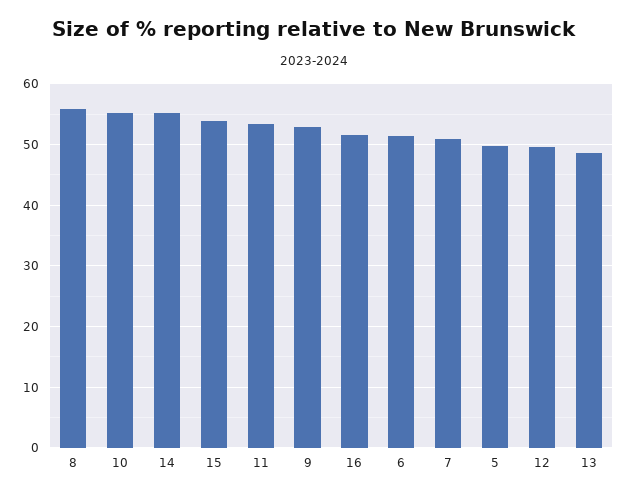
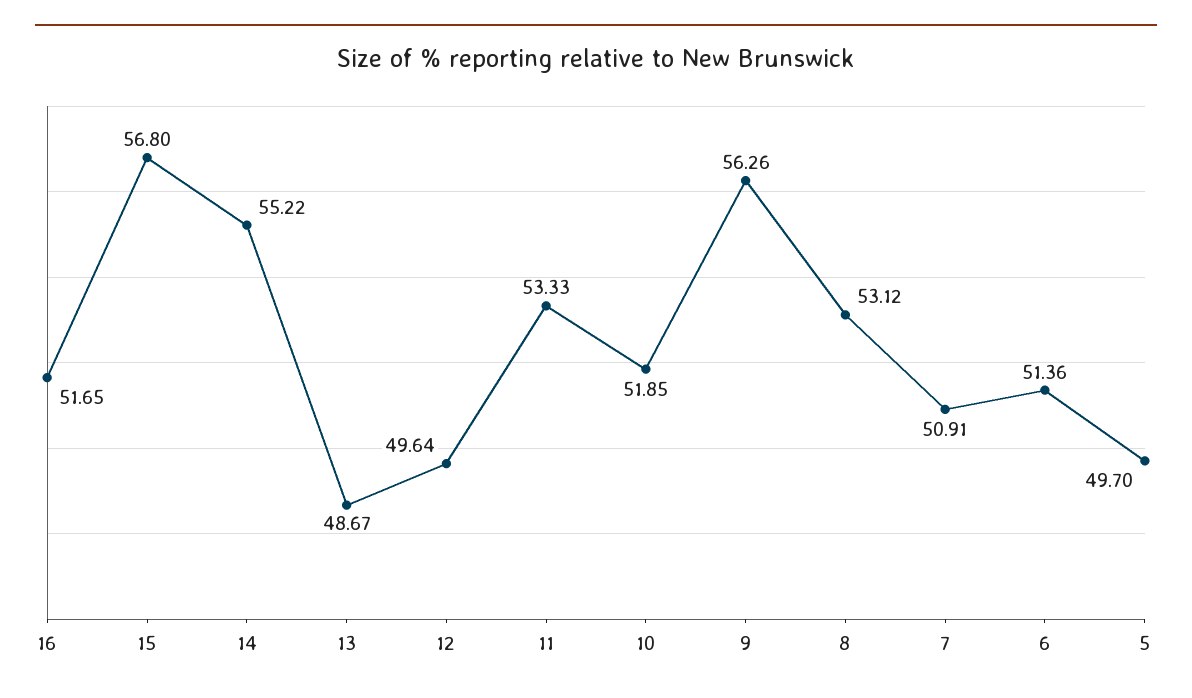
  {
-   "8": 56,
+   "8": 53.12,
-   "10": 55,
+   "10": 51.85,
    "14": 55.22,
-   "15": 54,
+   "15": 56.8,
    "11": 53.33,
-   "9": 53,
+   "9": 56.26,
    "16": 51.65,
    "6": 51.36,
    "7": 50.91,
    "5": 49.7,
    "12": 49.64,
    "13": 48.67
  }

